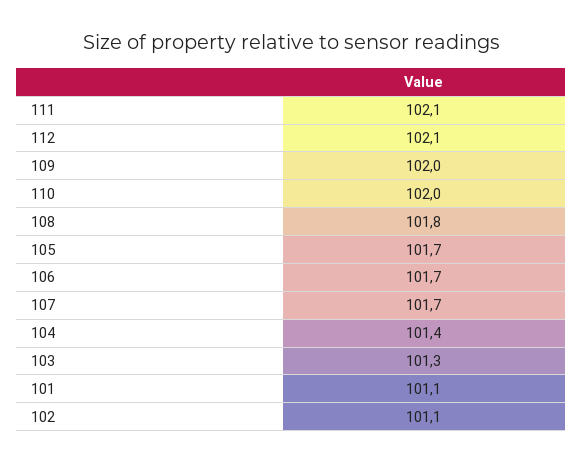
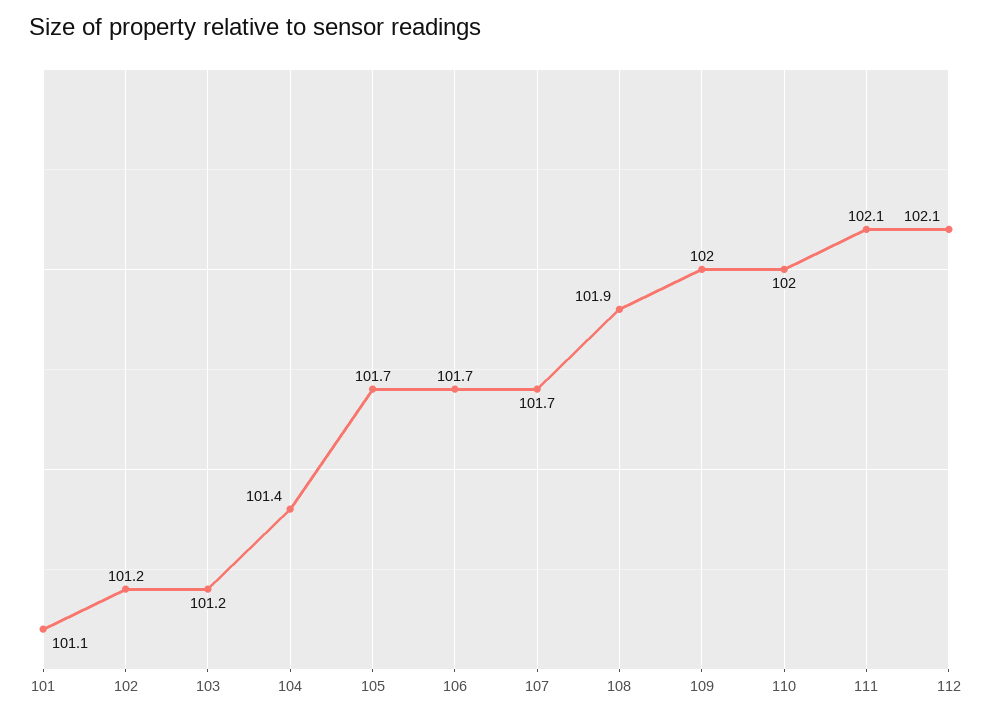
  {
    "111": 102.1,
    "112": 102.1,
    "109": 102,
    "110": 102,
-   "108": 101.8,
+   "108": 101.9,
    "105": 101.7,
    "106": 101.7,
    "107": 101.7,
    "104": 101.4,
-   "103": 101.3,
+   "103": 101.2,
    "101": 101.1,
-   "102": 101.1
+   "102": 101.2
  }

